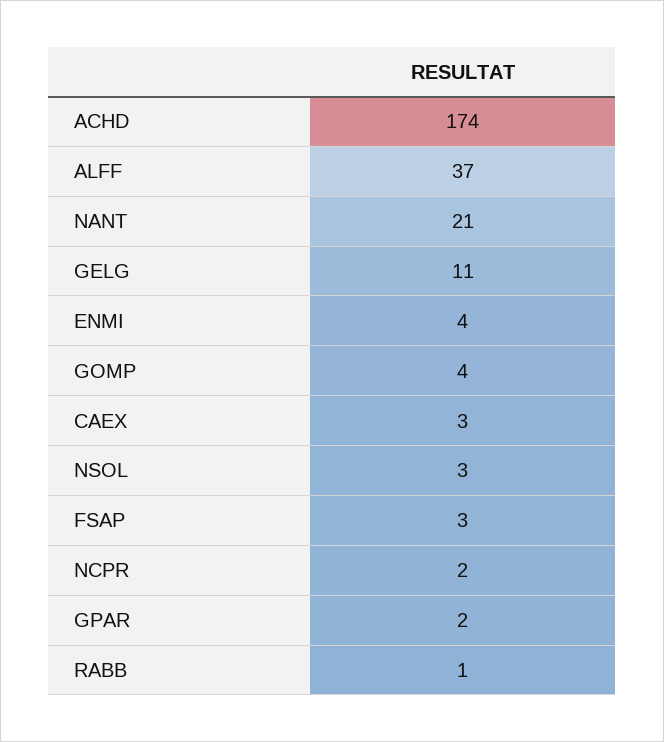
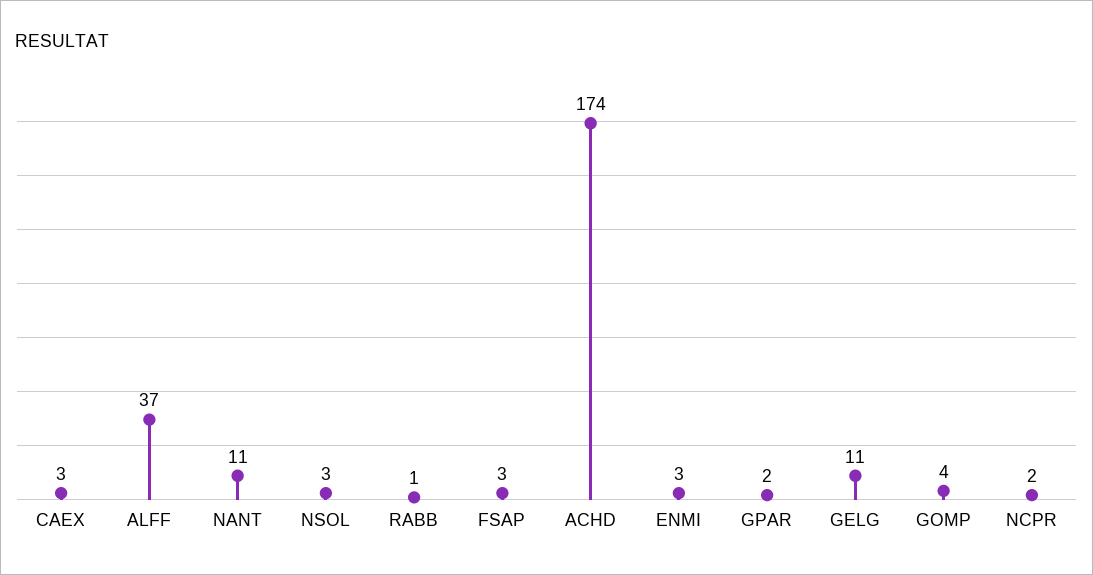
  {
    "ACHD": 174,
    "ALFF": 37,
-   "NANT": 21,
+   "NANT": 11,
    "GELG": 11,
-   "ENMI": 4,
+   "ENMI": 3,
    "GOMP": 4,
    "CAEX": 3,
    "NSOL": 3,
    "FSAP": 3,
    "NCPR": 2,
    "GPAR": 2,
    "RABB": 1
  }

